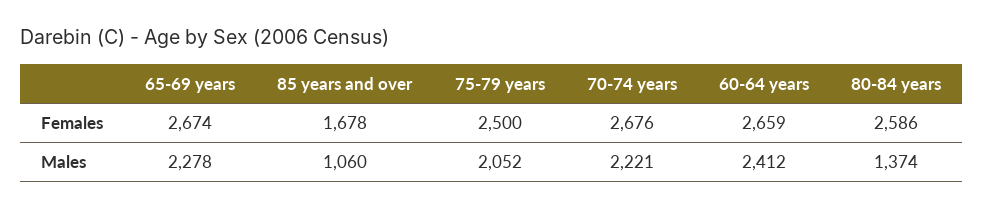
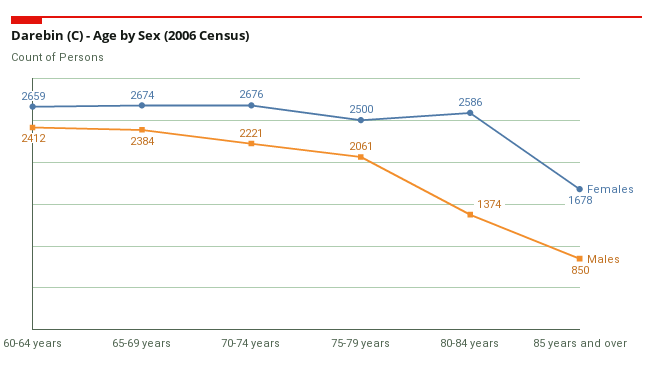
  {
    "Females": {
      "65-69 years": 2674,
      "85 years and over": 1678,
      "75-79 years": 2500,
      "70-74 years": 2676,
      "60-64 years": 2659,
      "80-84 years": 2586
    },
    "Males": {
-     "65-69 years": 2278,
+     "65-69 years": 2384,
-     "85 years and over": 1060,
+     "85 years and over": 850,
-     "75-79 years": 2052,
+     "75-79 years": 2061,
      "70-74 years": 2221,
      "60-64 years": 2412,
      "80-84 years": 1374
    }
  }

